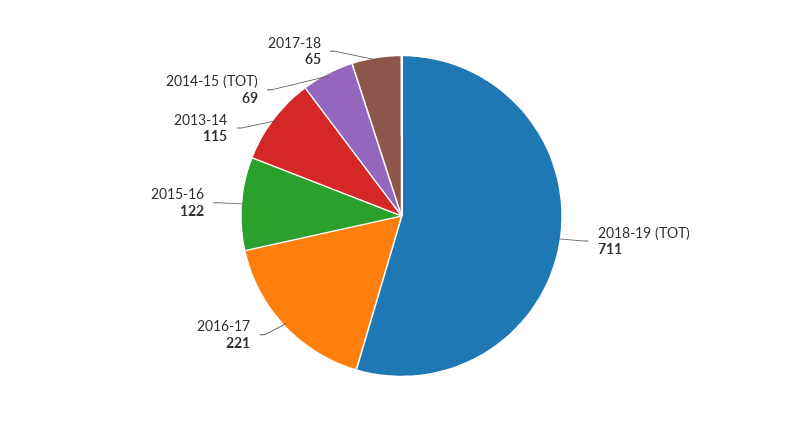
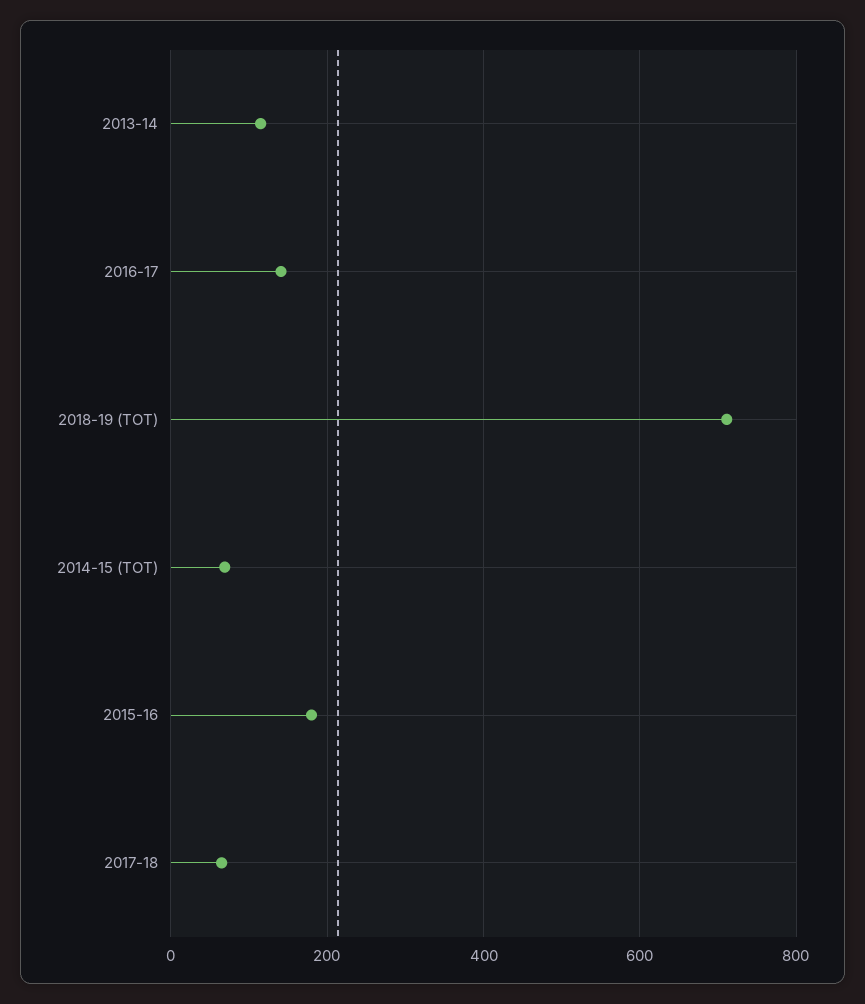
  {
    "2018-19 (TOT)": 711,
-   "2016-17": 221,
+   "2016-17": 140,
-   "2015-16": 122,
+   "2015-16": 180,
    "2013-14": 115,
    "2014-15 (TOT)": 69,
    "2017-18": 65
  }

